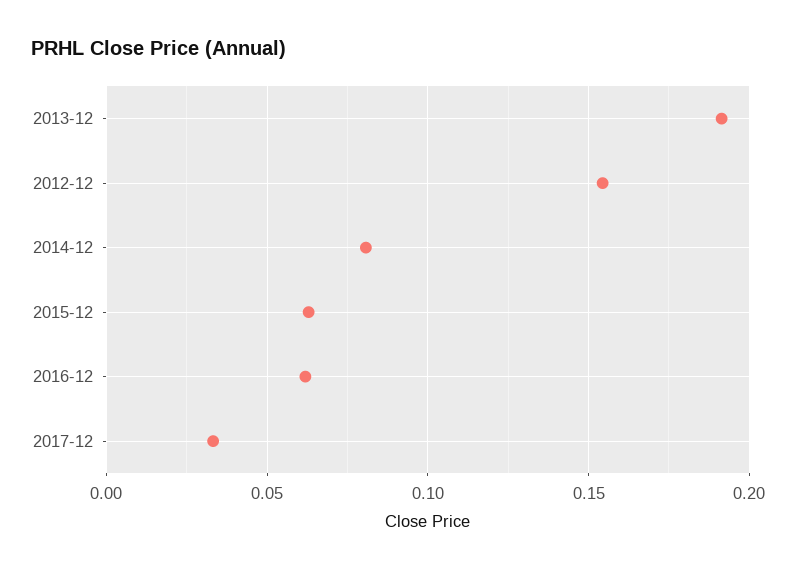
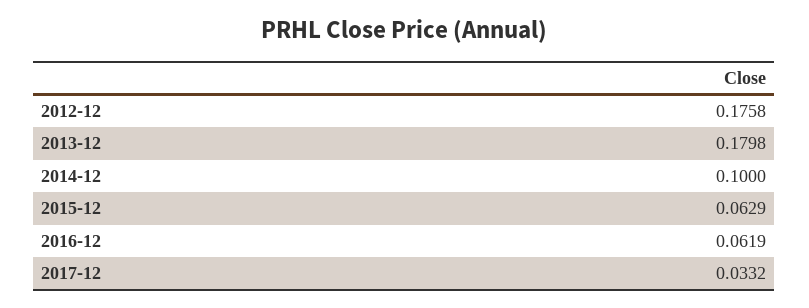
  {
-   "2013-12": 0.19,
+   "2013-12": 0.1798,
-   "2012-12": 0.155,
+   "2012-12": 0.1758,
-   "2014-12": 0.08,
+   "2014-12": 0.1,
    "2015-12": 0.0629,
    "2016-12": 0.0619,
    "2017-12": 0.0332
  }

